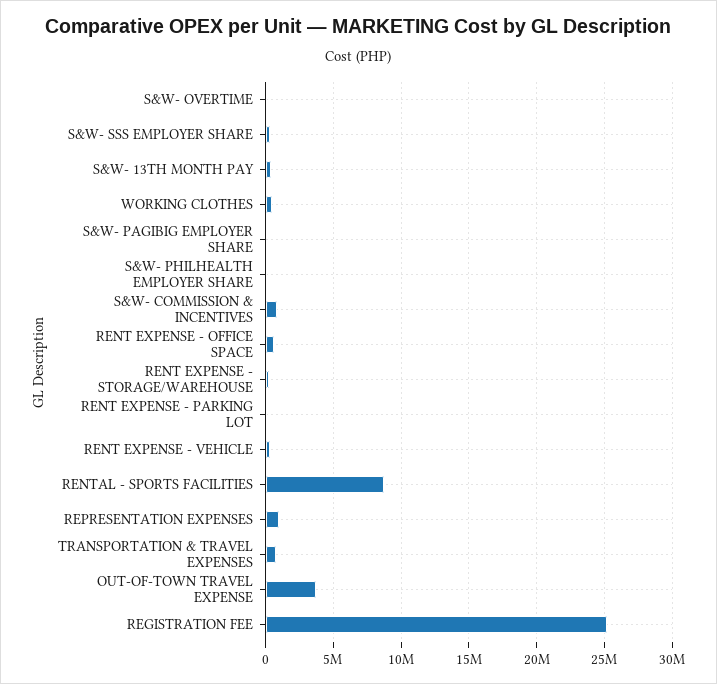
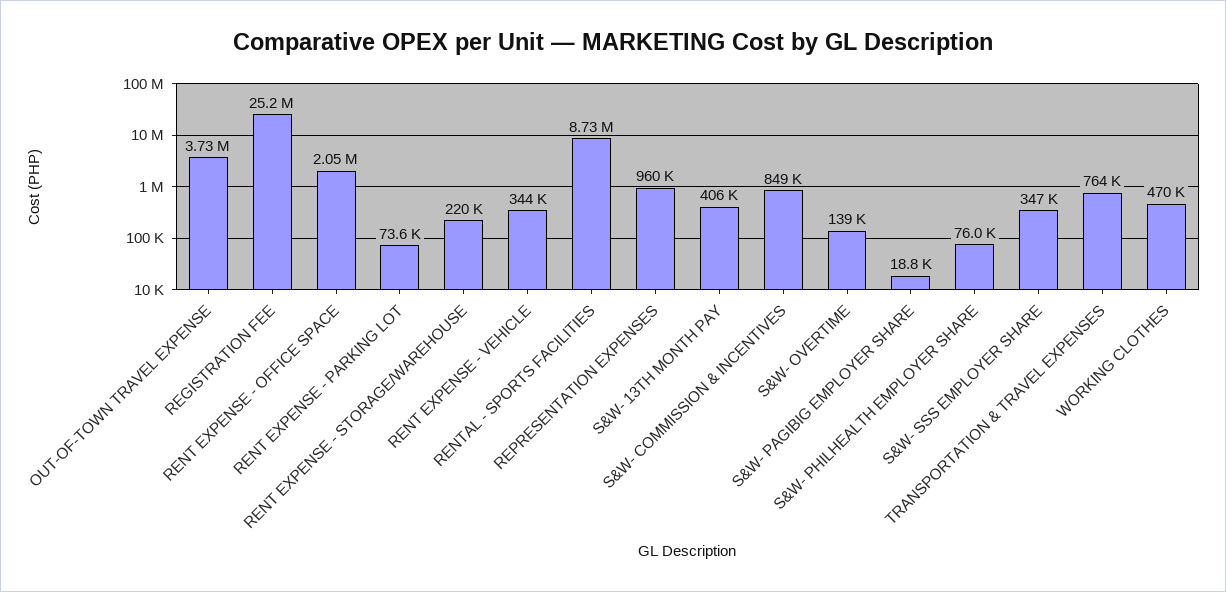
  {
    "S&W- OVERTIME": 139000,
    "S&W- SSS EMPLOYER SHARE": 347000,
    "S&W- 13TH MONTH PAY": 406000,
    "WORKING CLOTHES": 470000,
    "S&W- PAGIBIG EMPLOYER SHARE": 18800,
    "S&W- PHILHEALTH EMPLOYER SHARE": 76000,
    "S&W- COMMISSION & INCENTIVES": 849000,
-   "RENT EXPENSE - OFFICE SPACE": 500000,
+   "RENT EXPENSE - OFFICE SPACE": 2050000,
    "RENT EXPENSE - STORAGE/WAREHOUSE": 220000,
    "RENT EXPENSE - PARKING LOT": 73600,
    "RENT EXPENSE - VEHICLE": 344000,
    "RENTAL - SPORTS FACILITIES": 8730000,
    "REPRESENTATION EXPENSES": 960000,
    "TRANSPORTATION & TRAVEL EXPENSES": 764000,
    "OUT-OF-TOWN TRAVEL EXPENSE": 3730000,
    "REGISTRATION FEE": 25200000
  }

